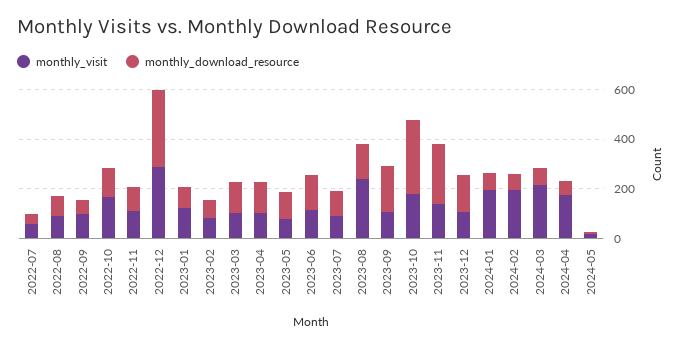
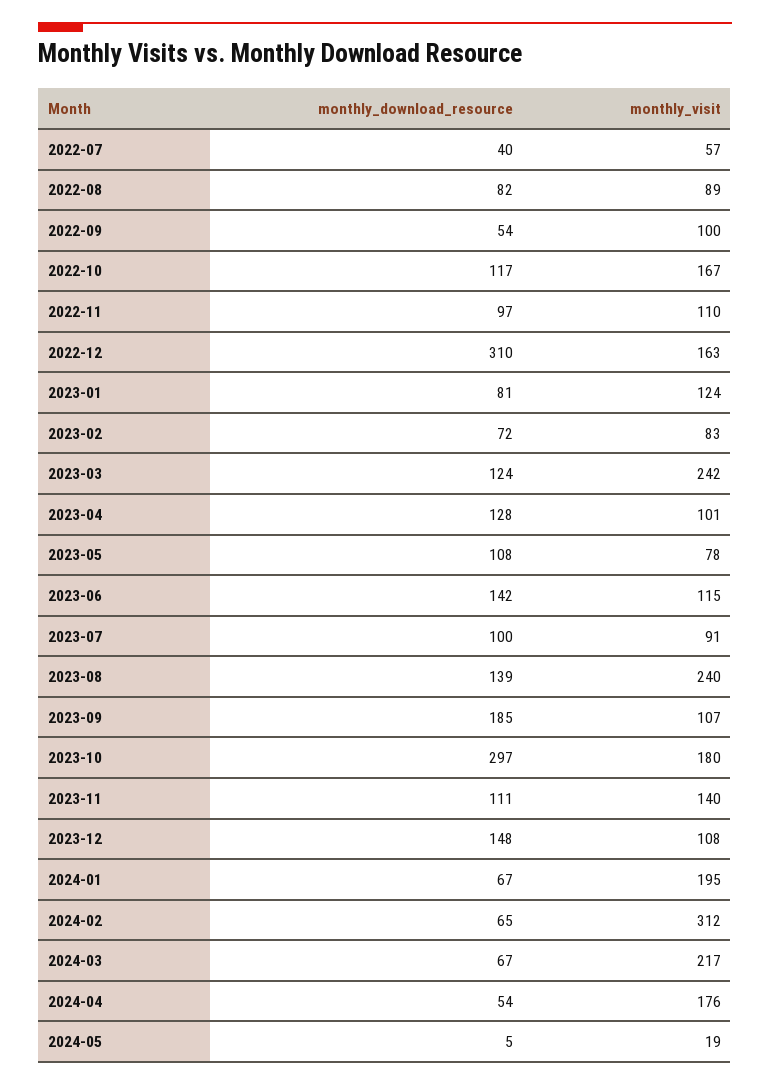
  {
    "monthly_visit": {
      "2022-07": 57,
      "2022-08": 89,
      "2022-09": 100,
      "2022-10": 167,
      "2022-11": 110,
-     "2022-12": 300,
+     "2022-12": 163,
      "2023-01": 124,
      "2023-02": 83,
-     "2023-03": 100,
+     "2023-03": 242,
      "2023-04": 101,
      "2023-05": 78,
      "2023-06": 115,
      "2023-07": 91,
      "2023-08": 240,
      "2023-09": 107,
      "2023-10": 180,
      "2023-11": 140,
      "2023-12": 108,
      "2024-01": 195,
-     "2024-02": 200,
+     "2024-02": 312,
      "2024-03": 217,
      "2024-04": 176,
      "2024-05": 19
    },
    "monthly_download_resource": {
      "2022-07": 40,
      "2022-08": 82,
      "2022-09": 54,
      "2022-10": 117,
      "2022-11": 97,
      "2022-12": 310,
      "2023-01": 81,
      "2023-02": 72,
      "2023-03": 124,
      "2023-04": 128,
      "2023-05": 108,
      "2023-06": 142,
      "2023-07": 100,
      "2023-08": 139,
      "2023-09": 185,
      "2023-10": 297,
-     "2023-11": 250,
+     "2023-11": 111,
      "2023-12": 148,
      "2024-01": 67,
      "2024-02": 65,
      "2024-03": 67,
      "2024-04": 54,
      "2024-05": 5
    }
  }

